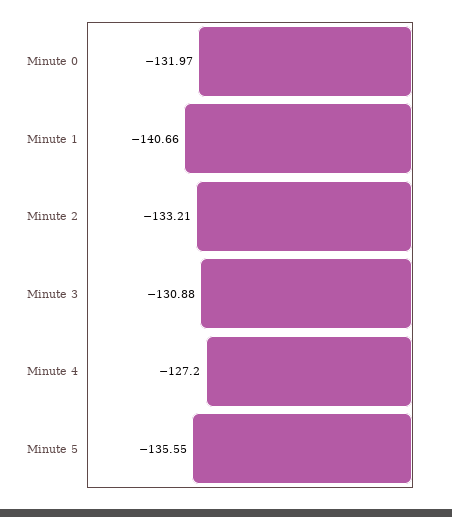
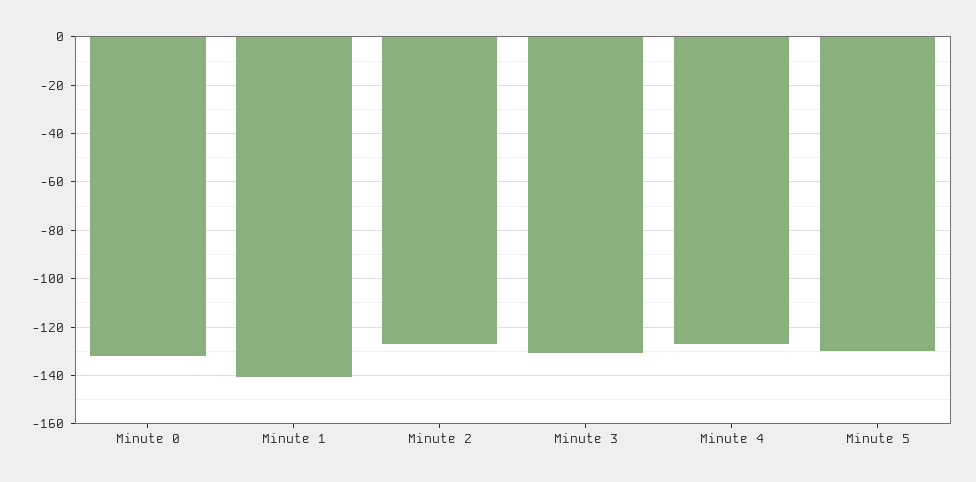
  {
    "Minute 0": -131.97,
    "Minute 1": -140.66,
-   "Minute 2": -133.21,
+   "Minute 2": -127.5,
    "Minute 3": -130.88,
    "Minute 4": -127.2,
-   "Minute 5": -135.55
+   "Minute 5": -130
  }

